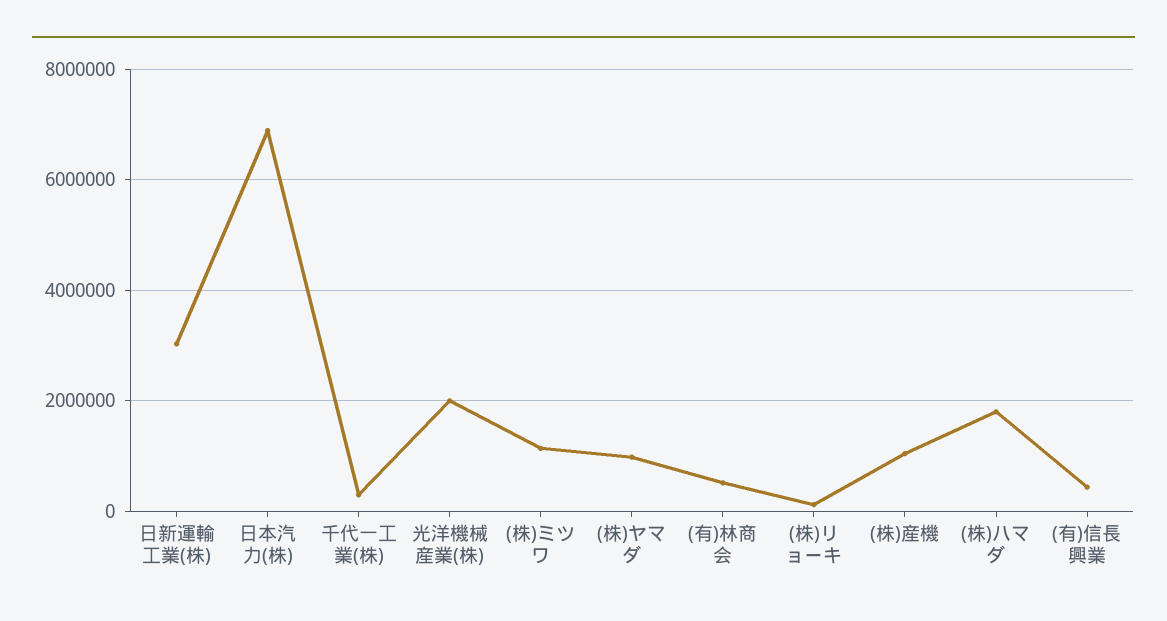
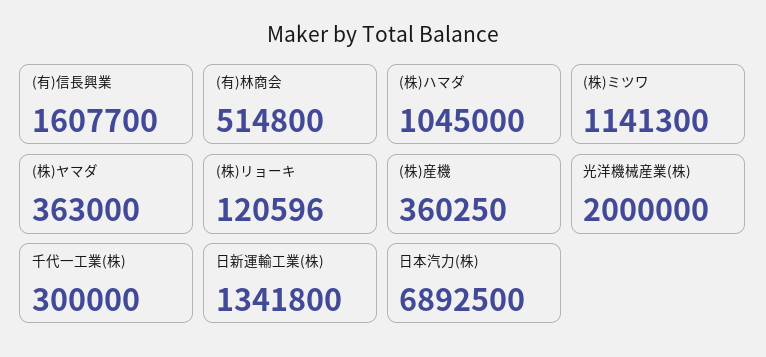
  {
-   "日新運輸工業(株)": 3000000,
+   "日新運輸工業(株)": 1341800,
    "日本汽力(株)": 6892500,
    "千代一工業(株)": 300000,
    "光洋機械産業(株)": 2000000,
    "(株)ミツワ": 1141300,
-   "(株)ヤマダ": 1000000,
+   "(株)ヤマダ": 363000,
    "(有)林商会": 514800,
    "(株)リョーキ": 120596,
-   "(株)産機": 1000000,
+   "(株)産機": 360250,
-   "(株)ハマダ": 1800000,
+   "(株)ハマダ": 1045000,
-   "(有)信長興業": 400000
+   "(有)信長興業": 1607700
  }

